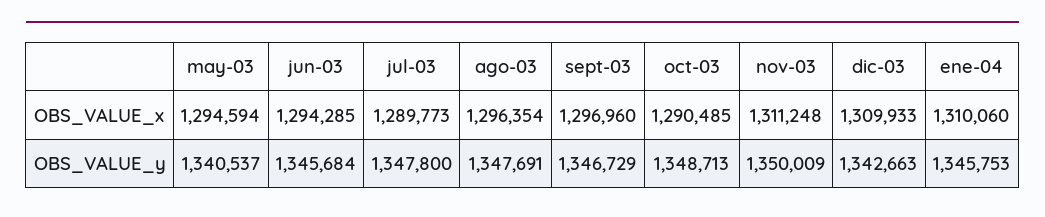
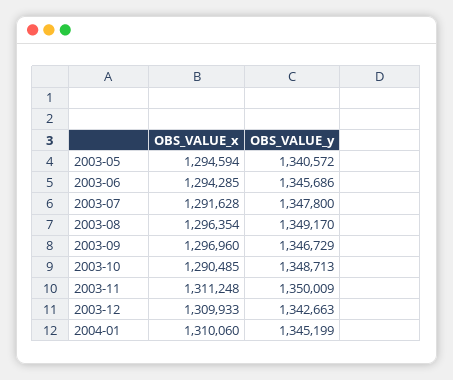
  {
    "may-03": {
      "OBS_VALUE_x": 1294594,
-     "OBS_VALUE_y": 1340537
+     "OBS_VALUE_y": 1340572
    },
    "jun-03": {
      "OBS_VALUE_x": 1294285,
-     "OBS_VALUE_y": 1345684
+     "OBS_VALUE_y": 1345686
    },
    "jul-03": {
-     "OBS_VALUE_x": 1289773,
+     "OBS_VALUE_x": 1291628,
      "OBS_VALUE_y": 1347800
    },
    "ago-03": {
      "OBS_VALUE_x": 1296354,
-     "OBS_VALUE_y": 1347691
+     "OBS_VALUE_y": 1349170
    },
    "sept-03": {
      "OBS_VALUE_x": 1296960,
      "OBS_VALUE_y": 1346729
    },
    "oct-03": {
      "OBS_VALUE_x": 1290485,
      "OBS_VALUE_y": 1348713
    },
    "nov-03": {
      "OBS_VALUE_x": 1311248,
      "OBS_VALUE_y": 1350009
    },
    "dic-03": {
      "OBS_VALUE_x": 1309933,
      "OBS_VALUE_y": 1342663
    },
    "ene-04": {
      "OBS_VALUE_x": 1310060,
-     "OBS_VALUE_y": 1345753
+     "OBS_VALUE_y": 1345199
    }
  }

